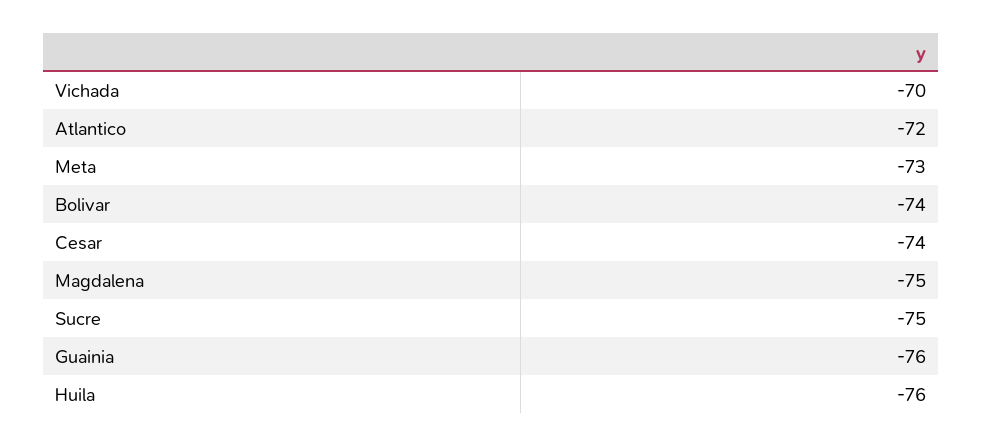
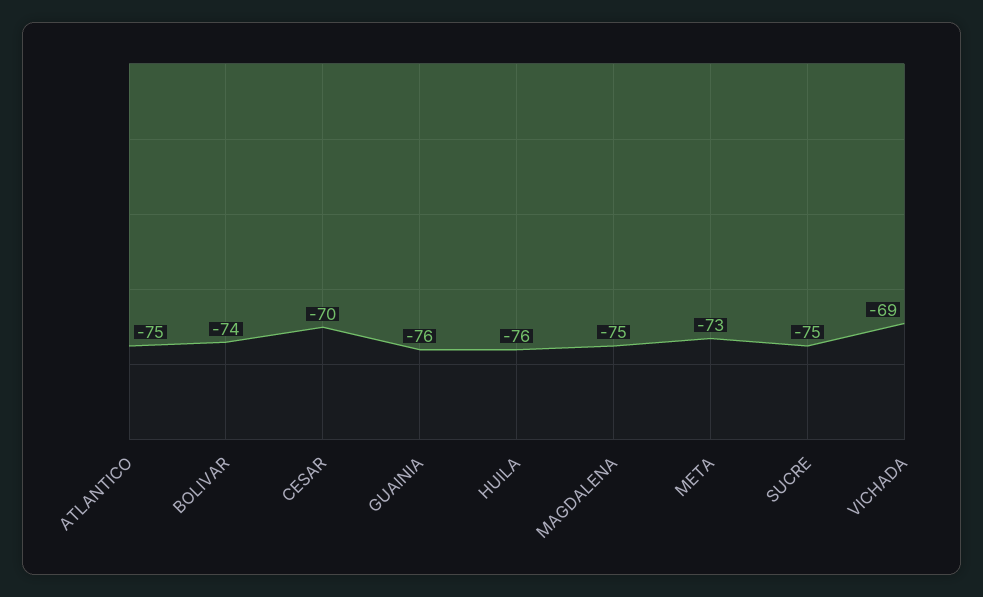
  {
-   "Vichada": -70,
+   "Vichada": -69,
-   "Atlantico": -72,
+   "Atlantico": -75,
    "Meta": -73,
    "Bolivar": -74,
-   "Cesar": -74,
+   "Cesar": -70,
    "Magdalena": -75,
    "Sucre": -75,
    "Guainia": -76,
    "Huila": -76
  }

